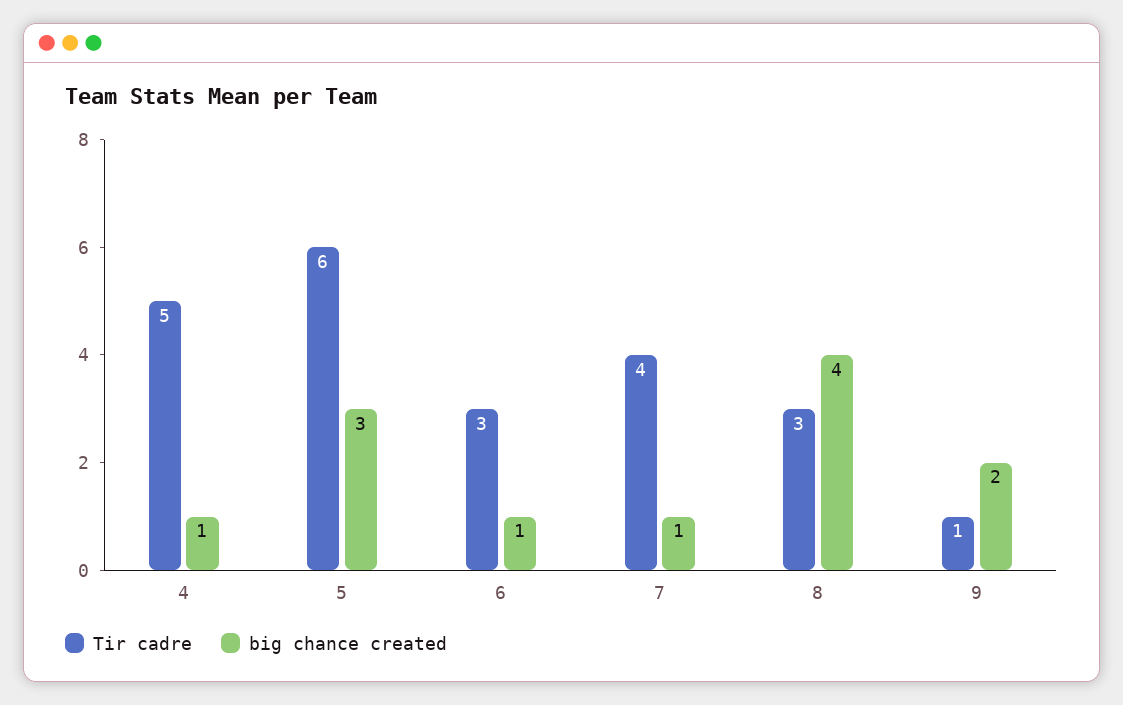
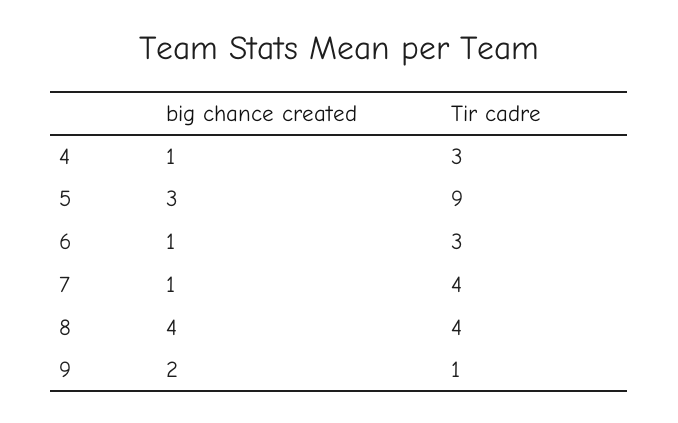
  {
    "Tir cadre": {
-     "4": 5,
+     "4": 3,
-     "5": 6,
+     "5": 9,
      "6": 3,
      "7": 4,
-     "8": 3,
+     "8": 4,
      "9": 1
    },
    "big chance created": {
      "4": 1,
      "5": 3,
      "6": 1,
      "7": 1,
      "8": 4,
      "9": 2
    }
  }

